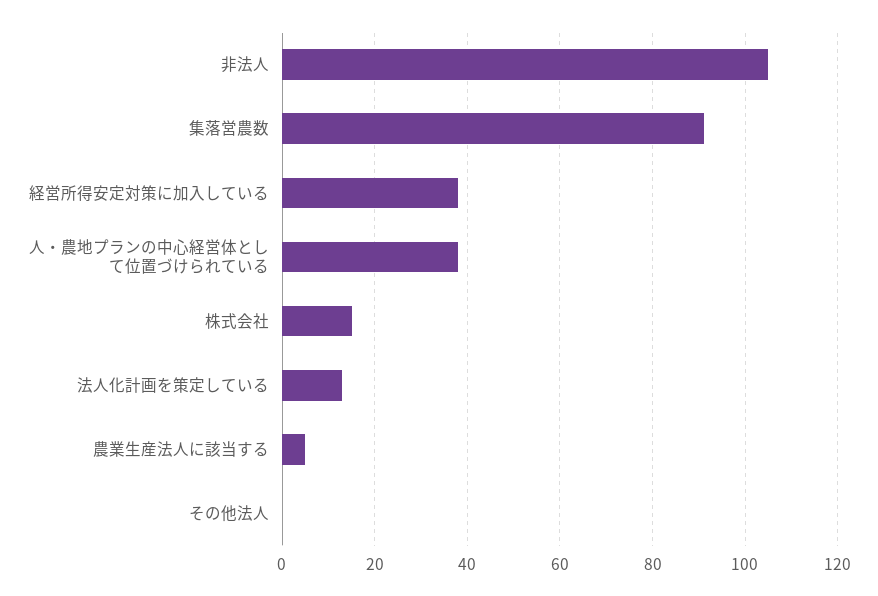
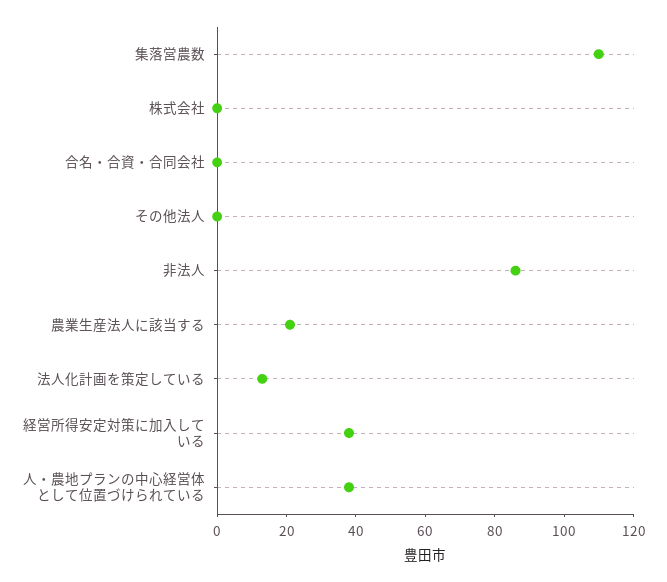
  {
-   "非法人": 105,
+   "非法人": 85,
-   "集落営農数": 90,
+   "集落営農数": 110,
    "経営所得安定対策に加入している": 40,
    "人・農地プランの中心経営体として位置づけられている": 40,
-   "株式会社": 15,
+   "株式会社": 0,
    "法人化計画を策定している": 15,
-   "農業生産法人に該当する": 5,
+   "農業生産法人に該当する": 20,
-   "その他法人": 0
+   "その他法人": 0,
+   "合名・合資・合同会社": 0
  }

